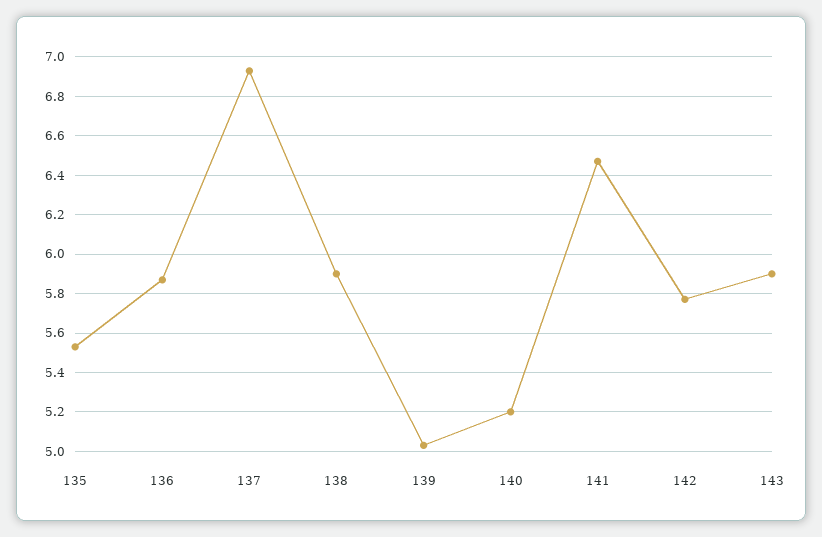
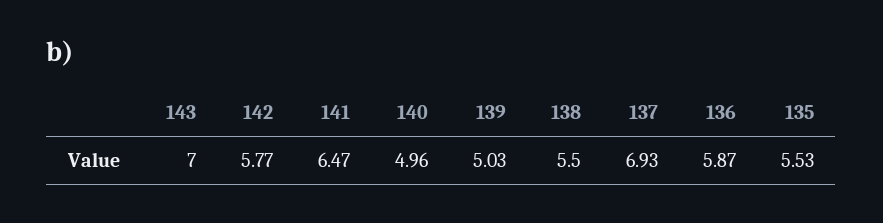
  {
    "135": 5.53,
    "136": 5.87,
    "137": 6.93,
-   "138": 5.9,
+   "138": 5.5,
    "139": 5.03,
-   "140": 5.2,
+   "140": 4.96,
    "141": 6.47,
    "142": 5.77,
-   "143": 5.9
+   "143": 7
  }

